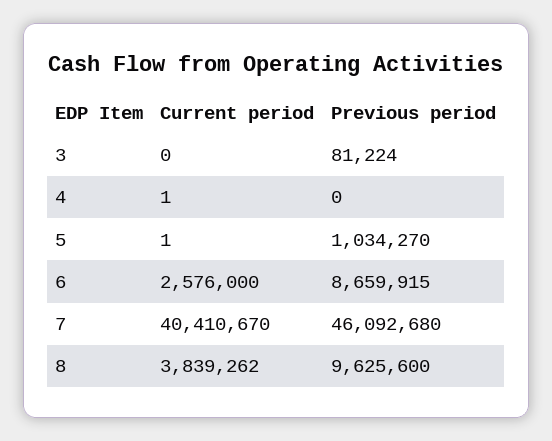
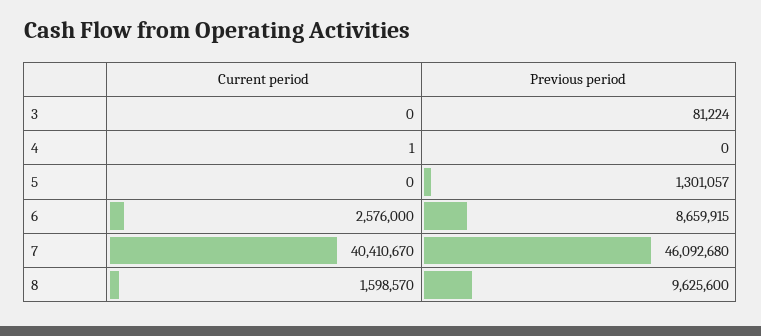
  {
    "Current period": {
      "3": 0,
      "4": 1,
-     "5": 1,
+     "5": 0,
      "6": 2576000,
      "7": 40410670,
-     "8": 3839262
+     "8": 1598570
    },
    "Previous period": {
      "3": 81224,
      "4": 0,
-     "5": 1034270,
+     "5": 1301057,
      "6": 8659915,
      "7": 46092680,
      "8": 9625600
    }
  }

